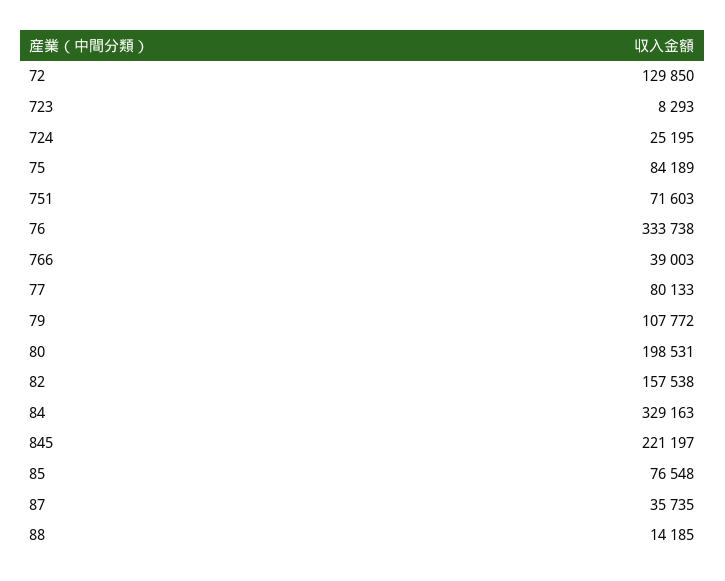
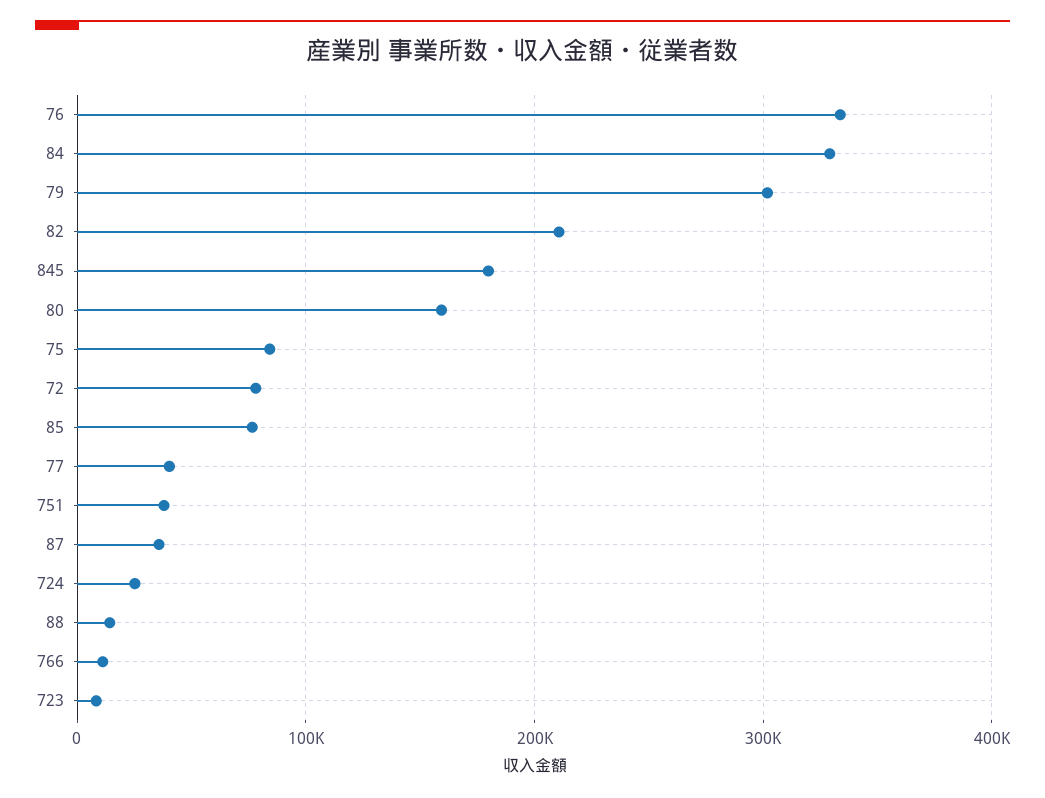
  {
-   "72": 129850,
+   "72": 80000,
    "723": 8293,
    "724": 25195,
    "75": 84189,
-   "751": 71603,
+   "751": 40000,
    "76": 333738,
-   "766": 39003,
+   "766": 10000,
-   "77": 80133,
+   "77": 40000,
-   "79": 107772,
+   "79": 300000,
-   "80": 198531,
+   "80": 160000,
-   "82": 157538,
+   "82": 210000,
    "84": 329163,
-   "845": 221197,
+   "845": 180000,
    "85": 76548,
    "87": 35735,
    "88": 14185
  }

